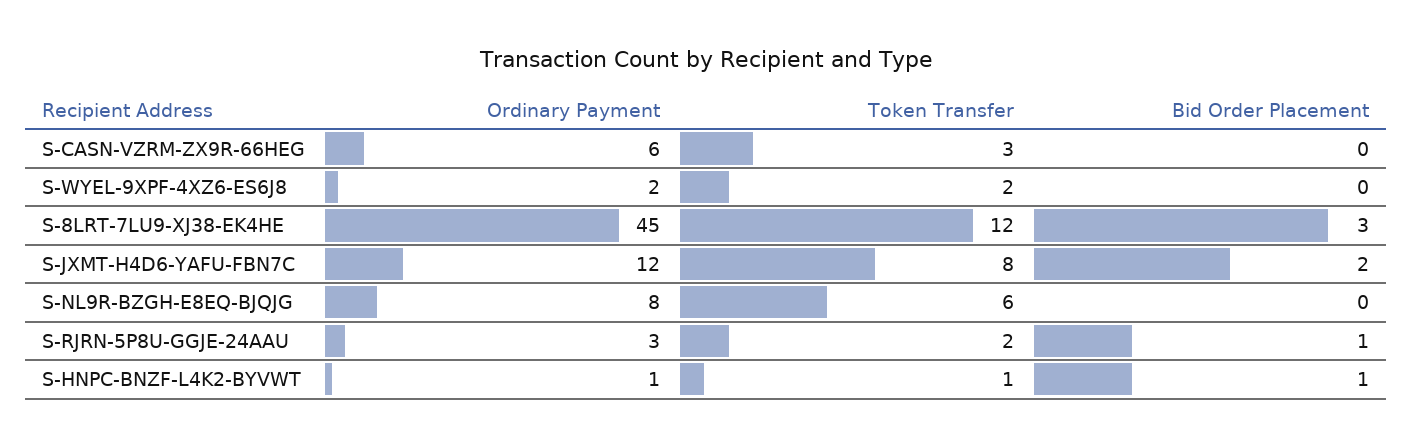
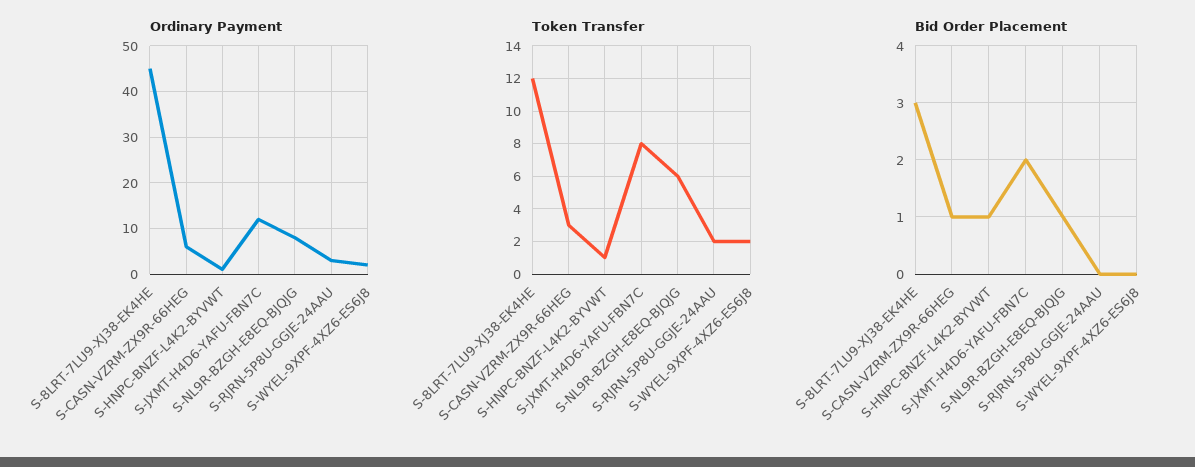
  {
    "Ordinary Payment": {
      "S-CASN-VZRM-ZX9R-66HEG": 6,
      "S-WYEL-9XPF-4XZ6-ES6J8": 2,
      "S-8LRT-7LU9-XJ38-EK4HE": 45,
      "S-JXMT-H4D6-YAFU-FBN7C": 12,
      "S-NL9R-BZGH-E8EQ-BJQJG": 8,
      "S-RJRN-5P8U-GGJE-24AAU": 3,
      "S-HNPC-BNZF-L4K2-BYVWT": 1
    },
    "Token Transfer": {
      "S-CASN-VZRM-ZX9R-66HEG": 3,
      "S-WYEL-9XPF-4XZ6-ES6J8": 2,
      "S-8LRT-7LU9-XJ38-EK4HE": 12,
      "S-JXMT-H4D6-YAFU-FBN7C": 8,
      "S-NL9R-BZGH-E8EQ-BJQJG": 6,
      "S-RJRN-5P8U-GGJE-24AAU": 2,
      "S-HNPC-BNZF-L4K2-BYVWT": 1
    },
    "Bid Order Placement": {
-     "S-CASN-VZRM-ZX9R-66HEG": 0,
+     "S-CASN-VZRM-ZX9R-66HEG": 1,
      "S-WYEL-9XPF-4XZ6-ES6J8": 0,
      "S-8LRT-7LU9-XJ38-EK4HE": 3,
      "S-JXMT-H4D6-YAFU-FBN7C": 2,
-     "S-NL9R-BZGH-E8EQ-BJQJG": 0,
+     "S-NL9R-BZGH-E8EQ-BJQJG": 1,
-     "S-RJRN-5P8U-GGJE-24AAU": 1,
+     "S-RJRN-5P8U-GGJE-24AAU": 0,
      "S-HNPC-BNZF-L4K2-BYVWT": 1
    }
  }

